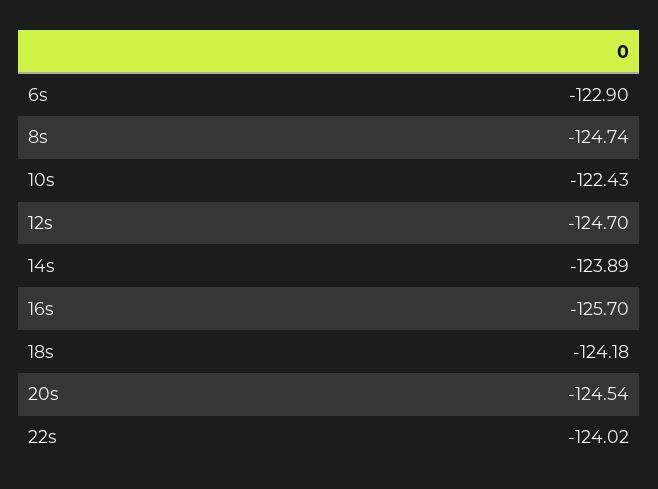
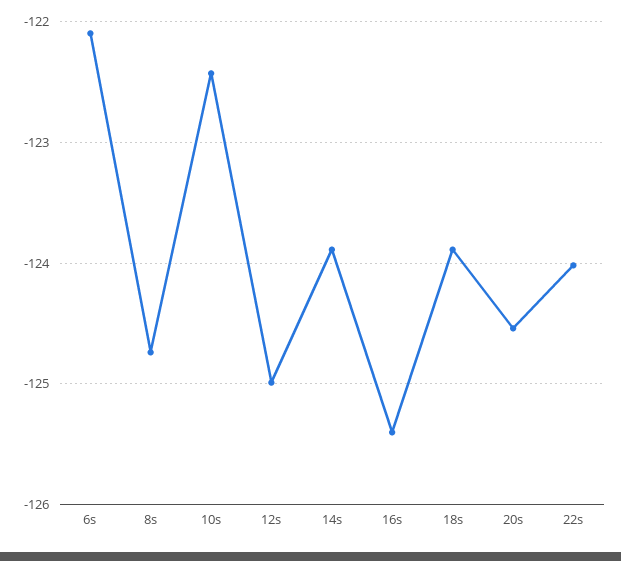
  {
-   "6s": -122.9,
+   "6s": -122.1,
    "8s": -124.74,
    "10s": -122.43,
-   "12s": -124.7,
+   "12s": -125,
    "14s": -123.89,
-   "16s": -125.7,
+   "16s": -125.4,
-   "18s": -124.18,
+   "18s": -123.9,
    "20s": -124.54,
    "22s": -124.02
  }

